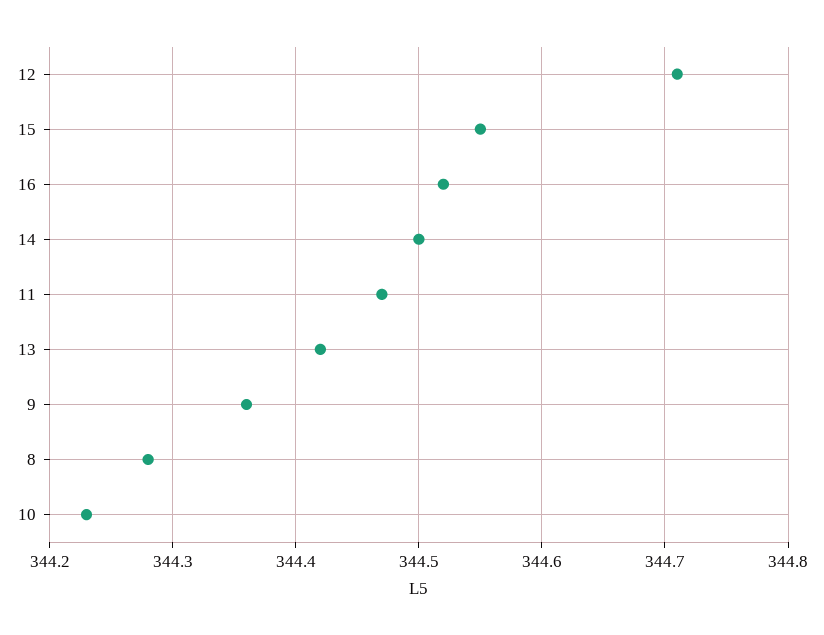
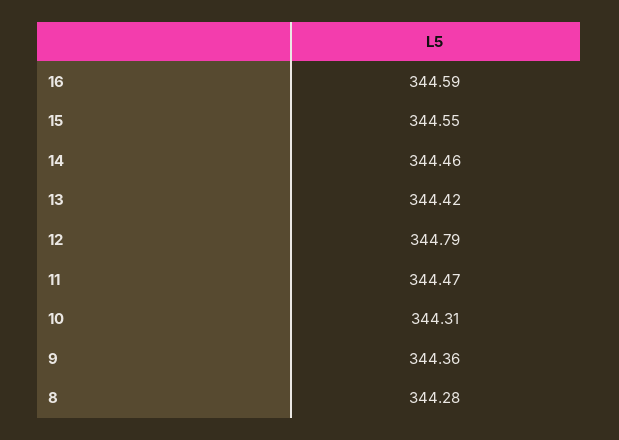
  {
-   "12": 344.71,
+   "12": 344.79,
    "15": 344.55,
-   "16": 344.52,
+   "16": 344.59,
-   "14": 344.5,
+   "14": 344.46,
    "11": 344.47,
    "13": 344.42,
    "9": 344.36,
    "8": 344.28,
-   "10": 344.23
+   "10": 344.31
  }

